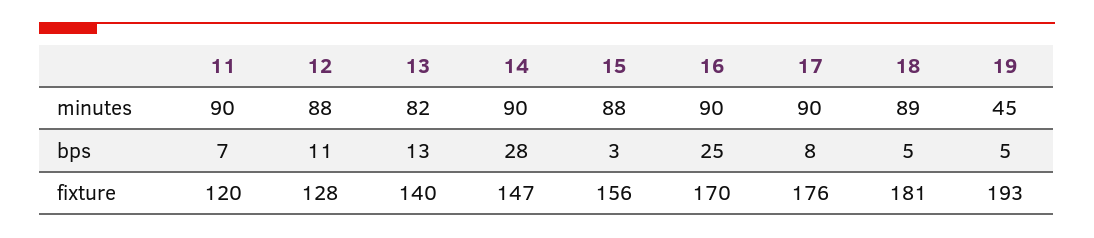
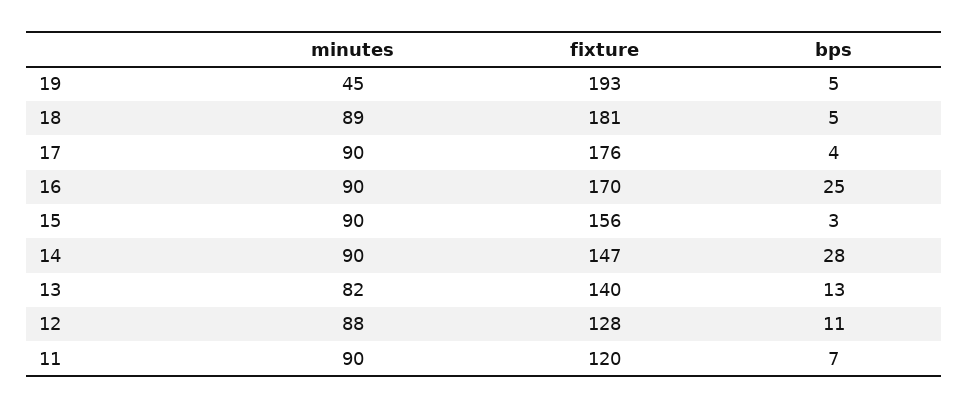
  {
    "11": {
      "minutes": 90,
      "bps": 7,
      "fixture": 120
    },
    "12": {
      "minutes": 88,
      "bps": 11,
      "fixture": 128
    },
    "13": {
      "minutes": 82,
      "bps": 13,
      "fixture": 140
    },
    "14": {
      "minutes": 90,
      "bps": 28,
      "fixture": 147
    },
    "15": {
-     "minutes": 88,
+     "minutes": 90,
      "bps": 3,
      "fixture": 156
    },
    "16": {
      "minutes": 90,
      "bps": 25,
      "fixture": 170
    },
    "17": {
      "minutes": 90,
-     "bps": 8,
+     "bps": 4,
      "fixture": 176
    },
    "18": {
      "minutes": 89,
      "bps": 5,
      "fixture": 181
    },
    "19": {
      "minutes": 45,
      "bps": 5,
      "fixture": 193
    }
  }

